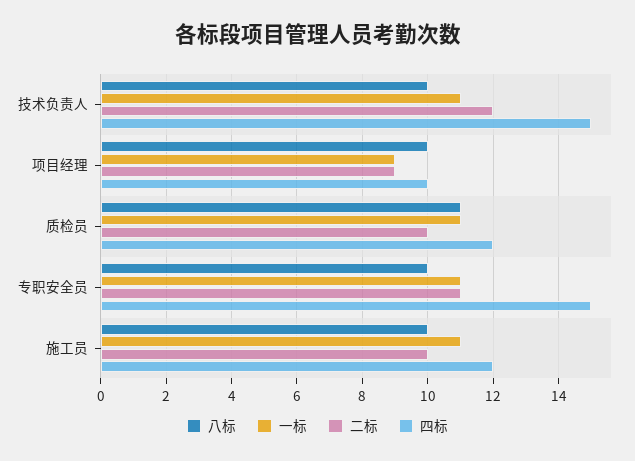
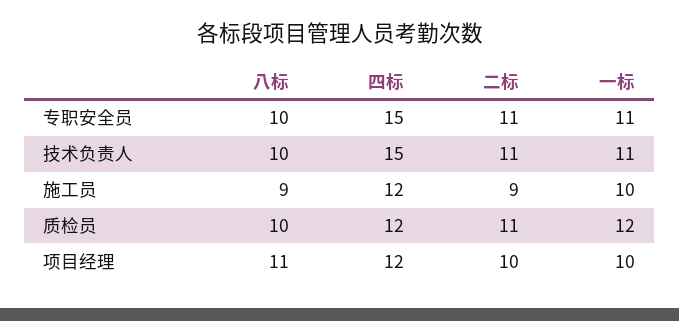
  {
    "八标": {
      "技术负责人": 10,
-     "项目经理": 10,
+     "项目经理": 11,
-     "质检员": 11,
+     "质检员": 10,
      "专职安全员": 10,
-     "施工员": 10
+     "施工员": 9
    },
    "一标": {
      "技术负责人": 11,
-     "项目经理": 9,
+     "项目经理": 10,
-     "质检员": 11,
+     "质检员": 12,
      "专职安全员": 11,
-     "施工员": 11
+     "施工员": 10
    },
    "二标": {
-     "技术负责人": 12,
+     "技术负责人": 11,
-     "项目经理": 9,
+     "项目经理": 10,
-     "质检员": 10,
+     "质检员": 11,
      "专职安全员": 11,
-     "施工员": 10
+     "施工员": 9
    },
    "四标": {
      "技术负责人": 15,
-     "项目经理": 10,
+     "项目经理": 12,
      "质检员": 12,
      "专职安全员": 15,
      "施工员": 12
    }
  }

